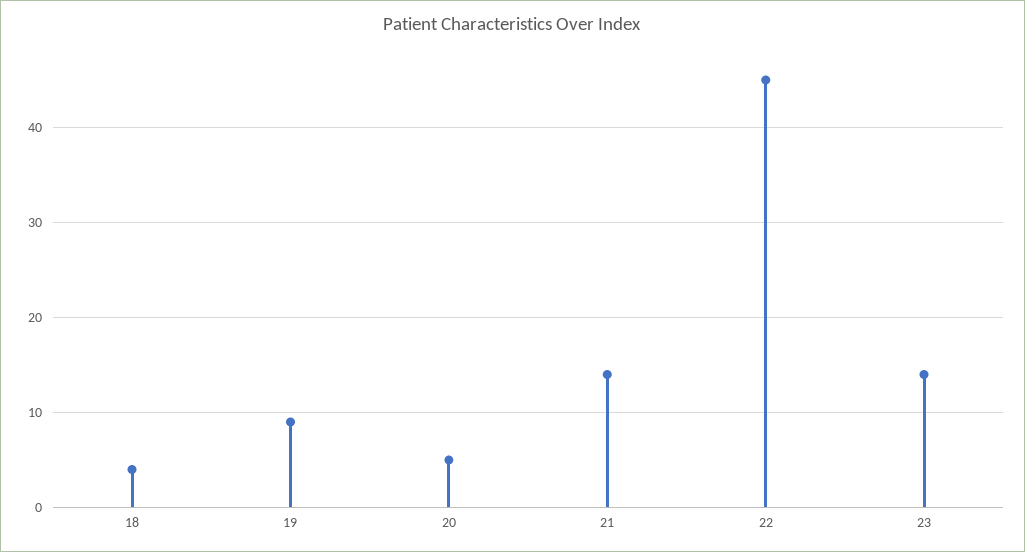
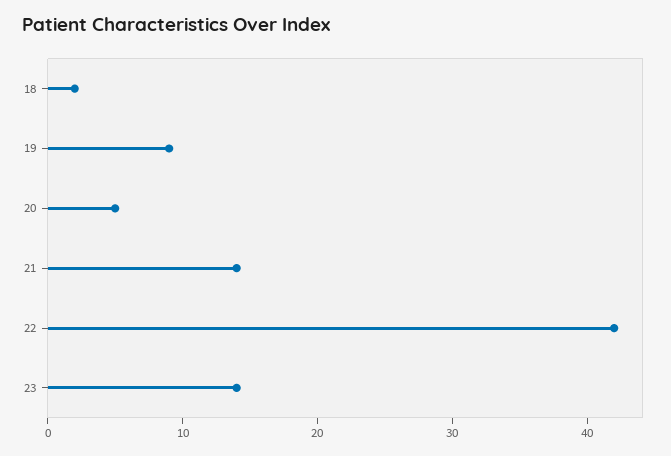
  {
-   "18": 4,
+   "18": 2,
    "19": 9,
    "20": 5,
    "21": 14,
-   "22": 45,
+   "22": 42,
    "23": 14
  }

